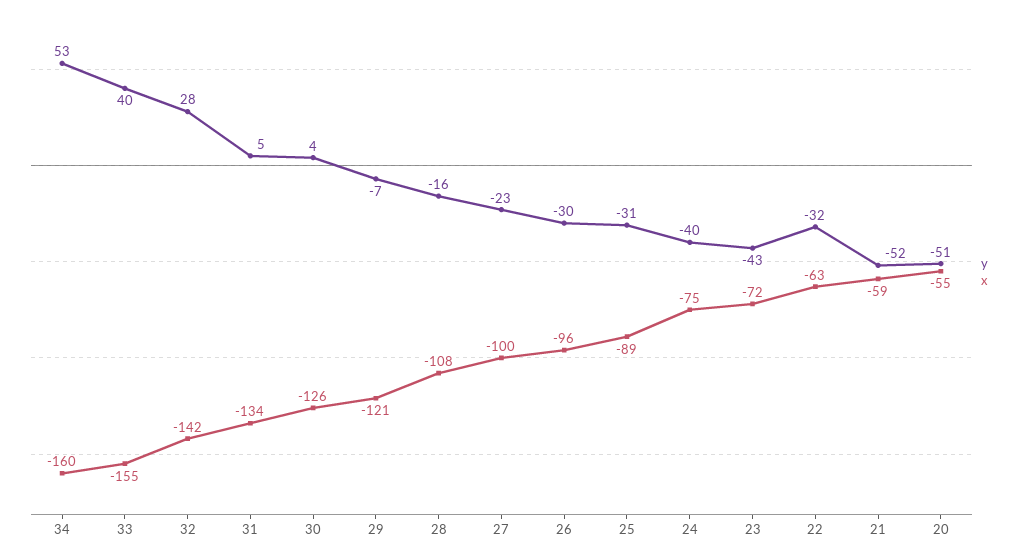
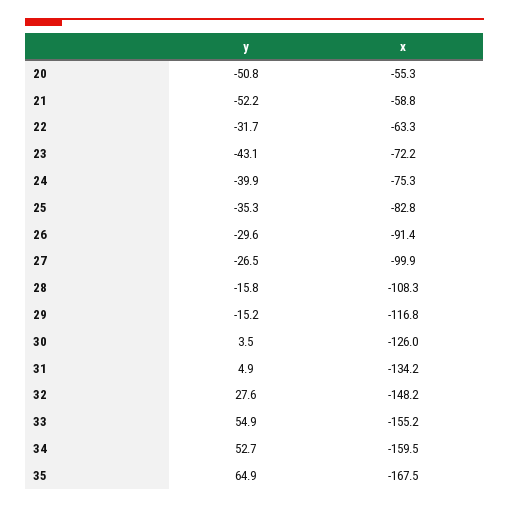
  {
    "y": {
      "34": 52.7,
-     "33": 40,
+     "33": 54.9,
      "32": 27.6,
      "31": 4.9,
      "30": 3.5,
-     "29": -7,
+     "29": -15.2,
      "28": -15.8,
-     "27": -23,
+     "27": -26.5,
      "26": -29.6,
-     "25": -31,
+     "25": -35.3,
      "24": -39.9,
      "23": -43.1,
      "22": -31.7,
      "21": -52.2,
-     "20": -50.8
+     "20": -50.8,
+     "35": 64.9
    },
    "x": {
      "34": -159.5,
      "33": -155.2,
-     "32": -142,
+     "32": -148.2,
      "31": -134.2,
      "30": -126,
-     "29": -121,
+     "29": -116.8,
      "28": -108.3,
      "27": -99.9,
-     "26": -96,
+     "26": -91.4,
-     "25": -89,
+     "25": -82.8,
      "24": -75.3,
      "23": -72.2,
      "22": -63.3,
      "21": -58.8,
-     "20": -55.3
+     "20": -55.3,
+     "35": -167.5
    }
  }

